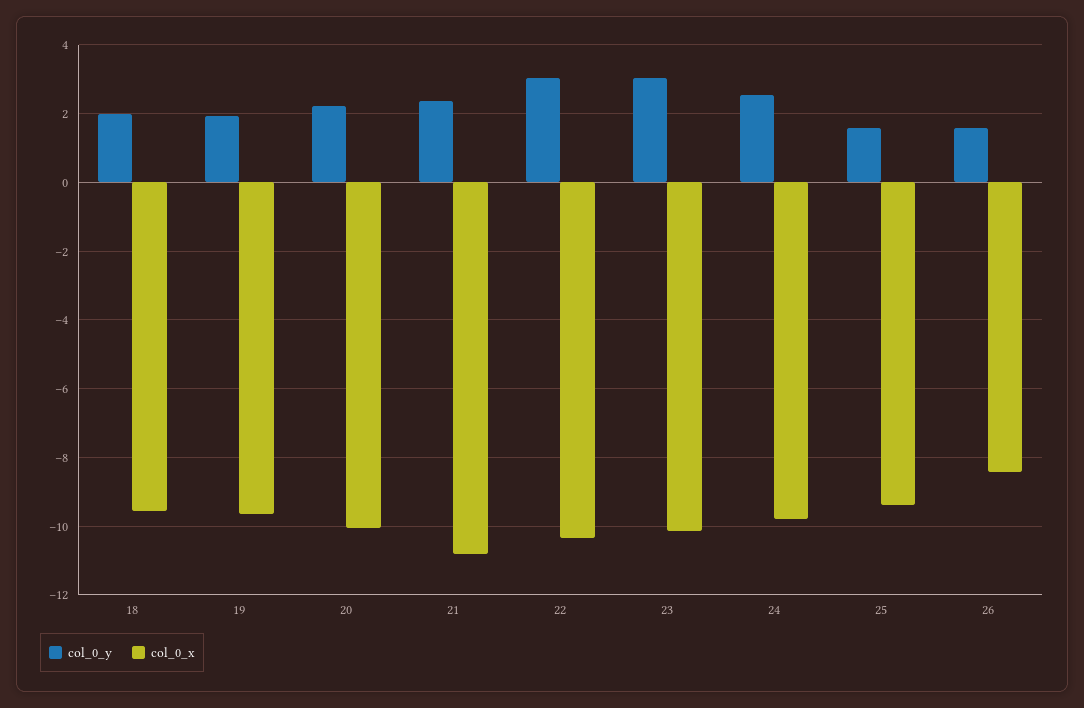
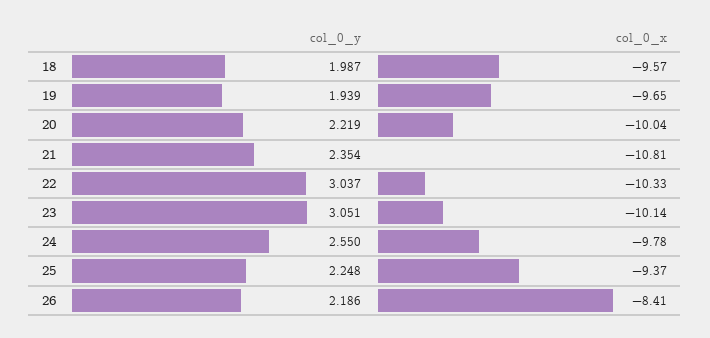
  {
    "col_0_y": {
      "18": 1.987,
      "19": 1.939,
      "20": 2.219,
      "21": 2.354,
      "22": 3.037,
      "23": 3.051,
      "24": 2.55,
-     "25": 1.6,
+     "25": 2.248,
-     "26": 1.6
+     "26": 2.186
    },
    "col_0_x": {
      "18": -9.57,
      "19": -9.65,
      "20": -10.04,
      "21": -10.81,
      "22": -10.33,
      "23": -10.14,
      "24": -9.78,
      "25": -9.37,
      "26": -8.41
    }
  }

